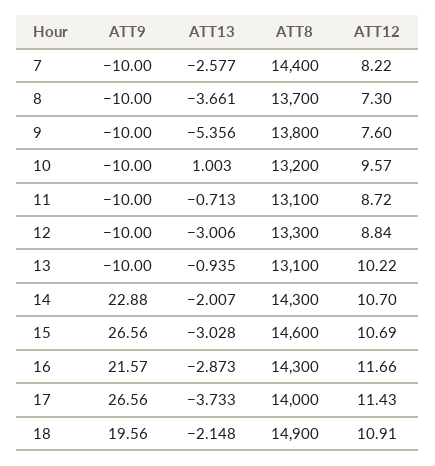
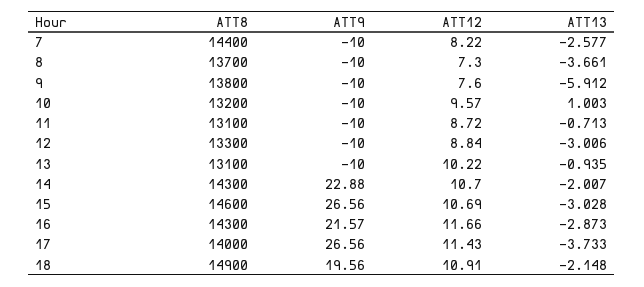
  {
    "ATT9": {
      "7": -10,
      "8": -10,
      "9": -10,
      "10": -10,
      "11": -10,
      "12": -10,
      "13": -10,
      "14": 22.88,
      "15": 26.56,
      "16": 21.57,
      "17": 26.56,
      "18": 19.56
    },
    "ATT13": {
      "7": -2.577,
      "8": -3.661,
-     "9": -5.356,
+     "9": -5.912,
      "10": 1.003,
      "11": -0.713,
      "12": -3.006,
      "13": -0.935,
      "14": -2.007,
      "15": -3.028,
      "16": -2.873,
      "17": -3.733,
      "18": -2.148
    },
    "ATT8": {
      "7": 14400,
      "8": 13700,
      "9": 13800,
      "10": 13200,
      "11": 13100,
      "12": 13300,
      "13": 13100,
      "14": 14300,
      "15": 14600,
      "16": 14300,
      "17": 14000,
      "18": 14900
    },
    "ATT12": {
      "7": 8.22,
      "8": 7.3,
      "9": 7.6,
      "10": 9.57,
      "11": 8.72,
      "12": 8.84,
      "13": 10.22,
      "14": 10.7,
      "15": 10.69,
      "16": 11.66,
      "17": 11.43,
      "18": 10.91
    }
  }

